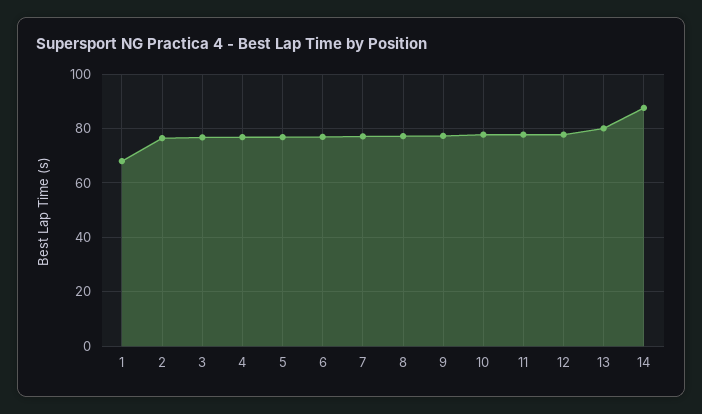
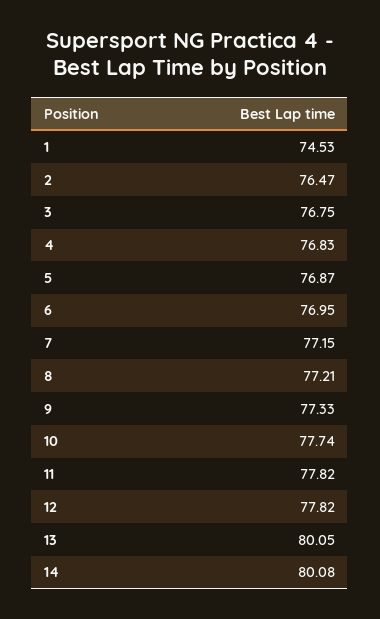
  {
-   "1": 67.5,
+   "1": 74.53,
    "2": 76.47,
    "3": 76.75,
    "4": 76.83,
    "5": 76.87,
    "6": 76.95,
    "7": 77.15,
    "8": 77.21,
    "9": 77.33,
    "10": 77.74,
    "11": 77.82,
    "12": 77.82,
    "13": 80.05,
-   "14": 87.5
+   "14": 80.08
  }

